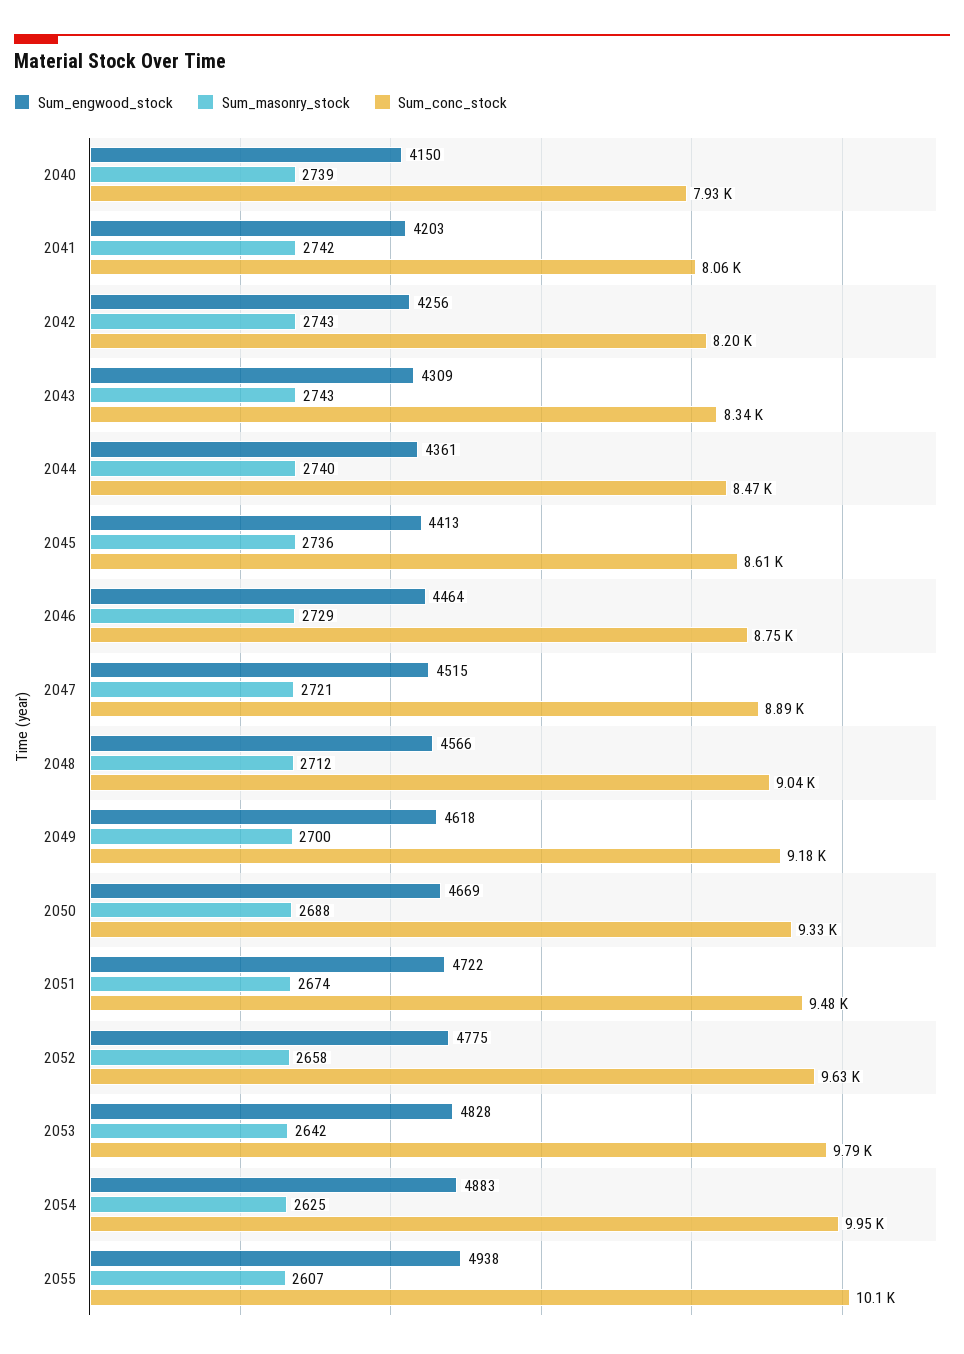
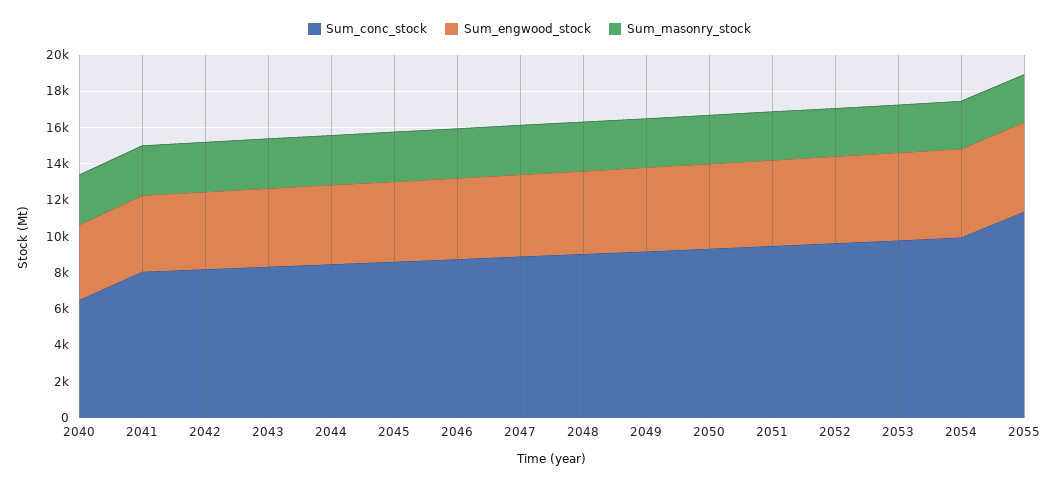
  {
    "Sum_engwood_stock": {
      "2040": 4150,
      "2041": 4203,
      "2042": 4256,
      "2043": 4309,
      "2044": 4361,
      "2045": 4413,
      "2046": 4464,
      "2047": 4515,
      "2048": 4566,
      "2049": 4618,
      "2050": 4669,
      "2051": 4722,
      "2052": 4775,
      "2053": 4828,
      "2054": 4883,
      "2055": 4938
    },
    "Sum_masonry_stock": {
      "2040": 2739,
      "2041": 2742,
      "2042": 2743,
      "2043": 2743,
      "2044": 2740,
      "2045": 2736,
      "2046": 2729,
      "2047": 2721,
      "2048": 2712,
      "2049": 2700,
      "2050": 2688,
      "2051": 2674,
      "2052": 2658,
      "2053": 2642,
      "2054": 2625,
      "2055": 2607
    },
    "Sum_conc_stock": {
-     "2040": 7930,
+     "2040": 6500,
      "2041": 8060,
      "2042": 8200,
      "2043": 8340,
      "2044": 8470,
      "2045": 8610,
      "2046": 8750,
      "2047": 8890,
      "2048": 9040,
      "2049": 9180,
      "2050": 9330,
      "2051": 9480,
      "2052": 9630,
      "2053": 9790,
      "2054": 9950,
-     "2055": 10100
+     "2055": 11500
    }
  }

